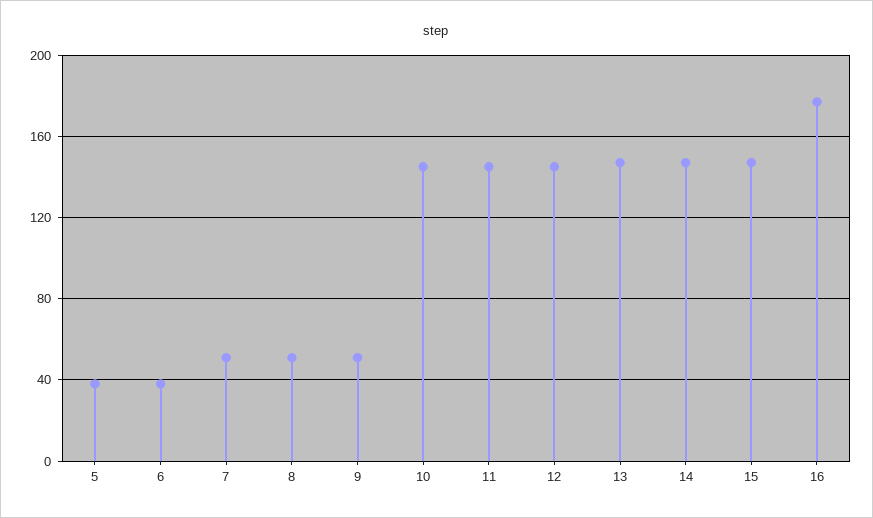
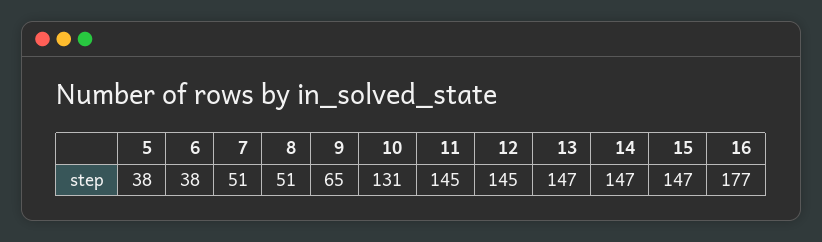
  {
    "5": 38,
    "6": 38,
    "7": 51,
    "8": 51,
-   "9": 50,
+   "9": 65,
-   "10": 145,
+   "10": 131,
    "11": 145,
    "12": 145,
    "13": 147,
    "14": 147,
    "15": 147,
    "16": 177
  }

